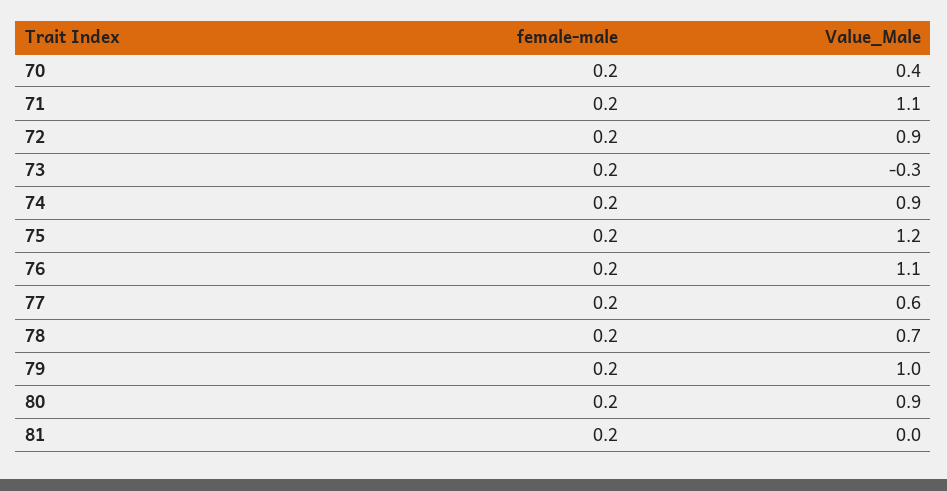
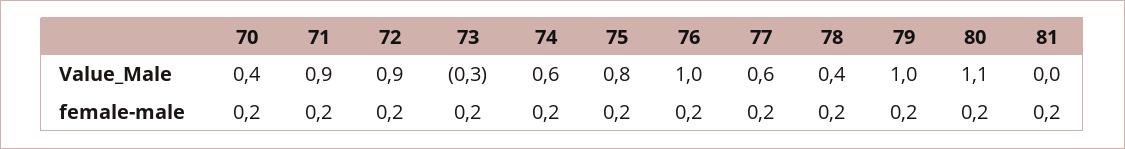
  {
    "female-male": {
      "70": 0.2,
      "71": 0.2,
      "72": 0.2,
      "73": 0.2,
      "74": 0.2,
      "75": 0.2,
      "76": 0.2,
      "77": 0.2,
      "78": 0.2,
      "79": 0.2,
      "80": 0.2,
      "81": 0.2
    },
    "Value_Male": {
      "70": 0.4,
-     "71": 1.1,
+     "71": 0.9,
      "72": 0.9,
      "73": -0.3,
-     "74": 0.9,
+     "74": 0.6,
-     "75": 1.2,
+     "75": 0.8,
-     "76": 1.1,
+     "76": 1,
      "77": 0.6,
-     "78": 0.7,
+     "78": 0.4,
      "79": 1,
-     "80": 0.9,
+     "80": 1.1,
      "81": 0
    }
  }

